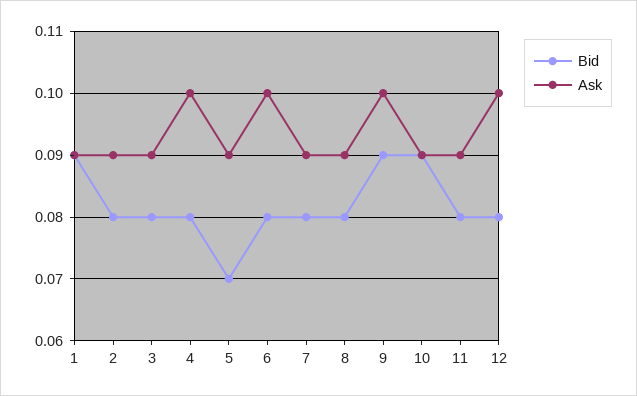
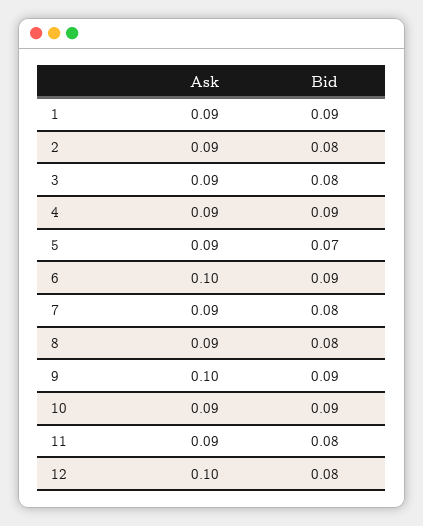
  {
    "Bid": {
      "1": 0.09,
      "2": 0.08,
      "3": 0.08,
-     "4": 0.08,
+     "4": 0.09,
      "5": 0.07,
-     "6": 0.08,
+     "6": 0.09,
      "7": 0.08,
      "8": 0.08,
      "9": 0.09,
      "10": 0.09,
      "11": 0.08,
      "12": 0.08
    },
    "Ask": {
      "1": 0.09,
      "2": 0.09,
      "3": 0.09,
-     "4": 0.1,
+     "4": 0.09,
      "5": 0.09,
      "6": 0.1,
      "7": 0.09,
      "8": 0.09,
      "9": 0.1,
      "10": 0.09,
      "11": 0.09,
      "12": 0.1
    }
  }

